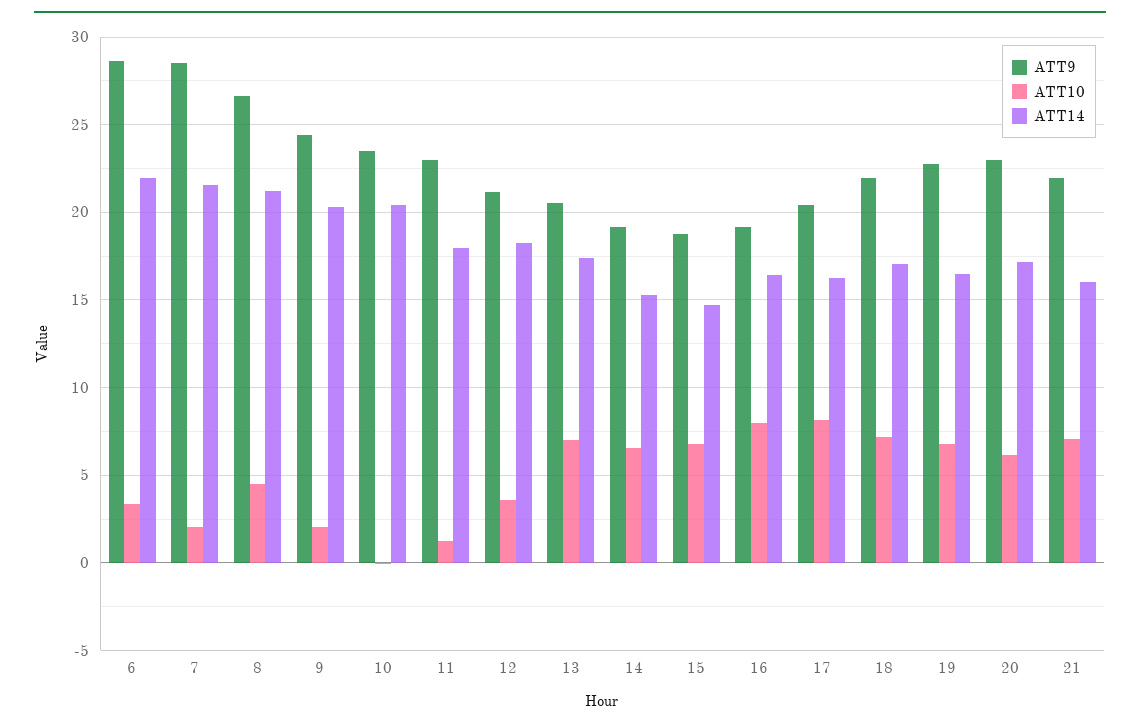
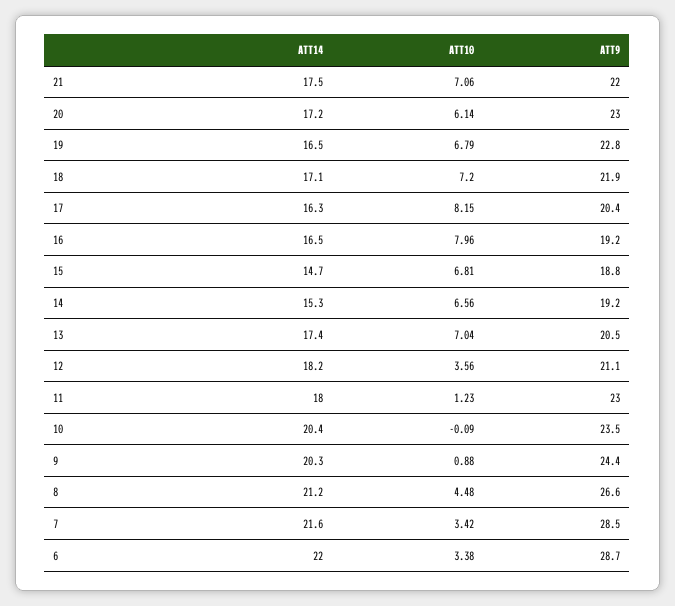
  {
    "ATT9": {
      "6": 28.7,
      "7": 28.5,
      "8": 26.6,
      "9": 24.4,
      "10": 23.5,
      "11": 23,
      "12": 21.1,
      "13": 20.5,
      "14": 19.2,
      "15": 18.8,
      "16": 19.2,
      "17": 20.4,
      "18": 21.9,
      "19": 22.8,
      "20": 23,
      "21": 22
    },
    "ATT10": {
      "6": 3.38,
-     "7": 2,
+     "7": 3.42,
      "8": 4.48,
-     "9": 2,
+     "9": 0.88,
      "10": -0.09,
      "11": 1.23,
      "12": 3.56,
      "13": 7.04,
      "14": 6.56,
      "15": 6.81,
      "16": 7.96,
      "17": 8.15,
      "18": 7.2,
      "19": 6.79,
      "20": 6.14,
      "21": 7.06
    },
    "ATT14": {
      "6": 22,
      "7": 21.6,
      "8": 21.2,
      "9": 20.3,
      "10": 20.4,
      "11": 18,
      "12": 18.2,
      "13": 17.4,
      "14": 15.3,
      "15": 14.7,
      "16": 16.5,
      "17": 16.3,
      "18": 17.1,
      "19": 16.5,
      "20": 17.2,
-     "21": 16
+     "21": 17.5
    }
  }

